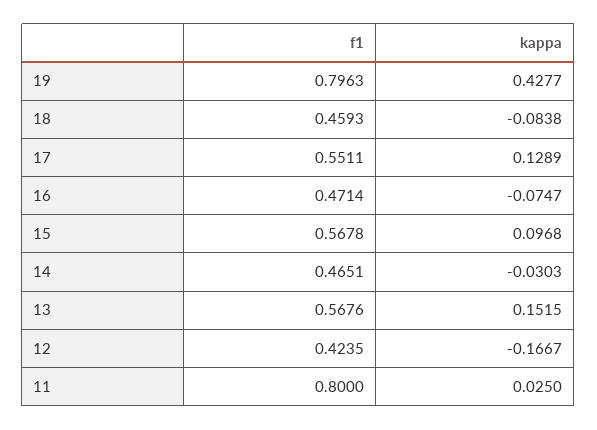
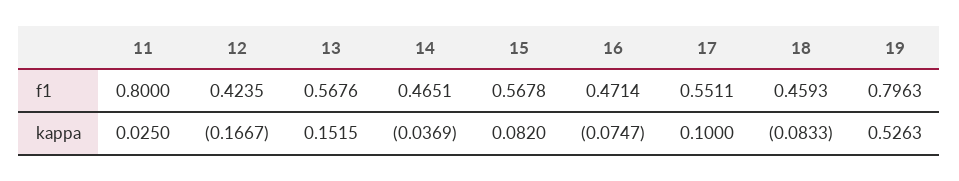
  {
    "f1": {
      "19": 0.7963,
      "18": 0.4593,
      "17": 0.5511,
      "16": 0.4714,
      "15": 0.5678,
      "14": 0.4651,
      "13": 0.5676,
      "12": 0.4235,
      "11": 0.8
    },
    "kappa": {
-     "19": 0.4277,
+     "19": 0.5263,
-     "18": -0.0838,
+     "18": -0.0833,
-     "17": 0.1289,
+     "17": 0.1,
      "16": -0.0747,
-     "15": 0.0968,
+     "15": 0.082,
-     "14": -0.0303,
+     "14": -0.0369,
      "13": 0.1515,
      "12": -0.1667,
      "11": 0.025
    }
  }

